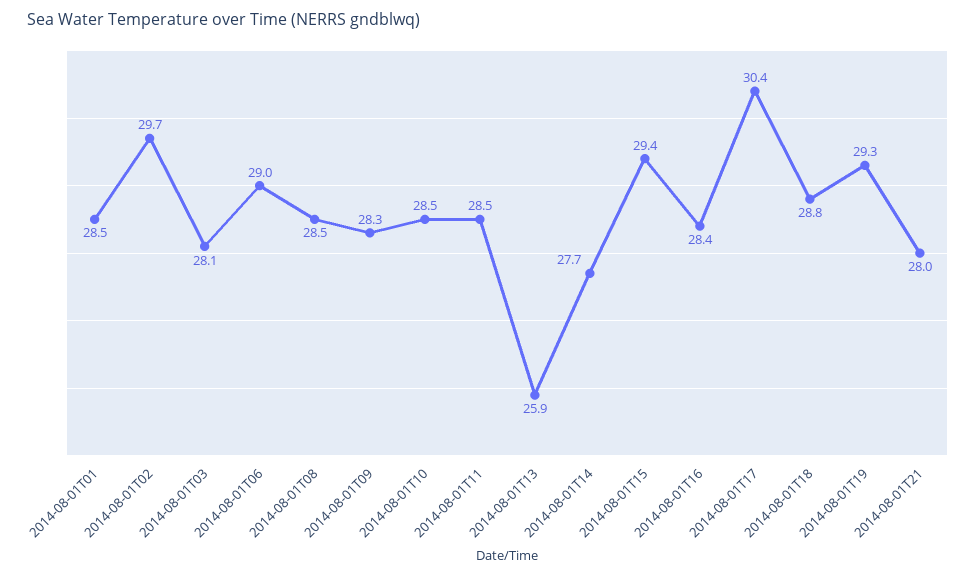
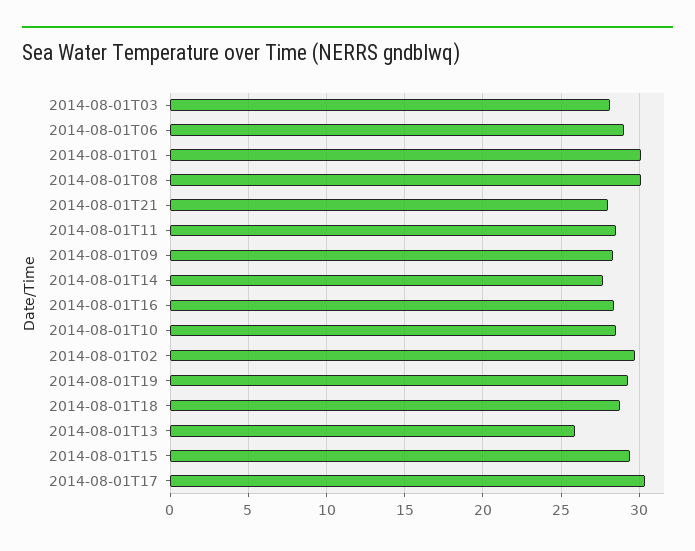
  {
-   "2014-08-01T01": 28.5,
+   "2014-08-01T01": 30,
    "2014-08-01T02": 29.7,
    "2014-08-01T03": 28.1,
    "2014-08-01T06": 29,
-   "2014-08-01T08": 28.5,
+   "2014-08-01T08": 30,
    "2014-08-01T09": 28.3,
    "2014-08-01T10": 28.5,
    "2014-08-01T11": 28.5,
    "2014-08-01T13": 25.9,
    "2014-08-01T14": 27.7,
    "2014-08-01T15": 29.4,
    "2014-08-01T16": 28.4,
    "2014-08-01T17": 30.4,
    "2014-08-01T18": 28.8,
    "2014-08-01T19": 29.3,
    "2014-08-01T21": 28
  }

